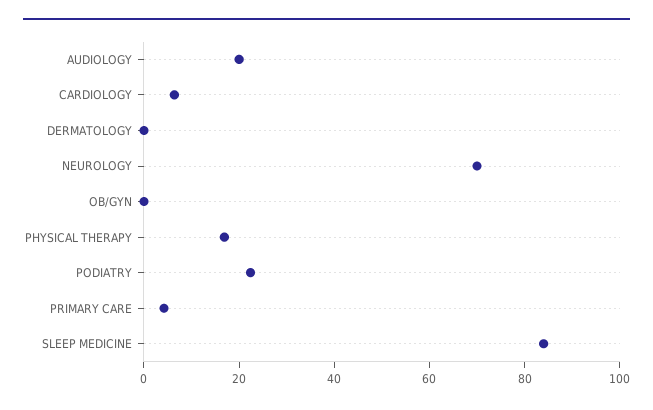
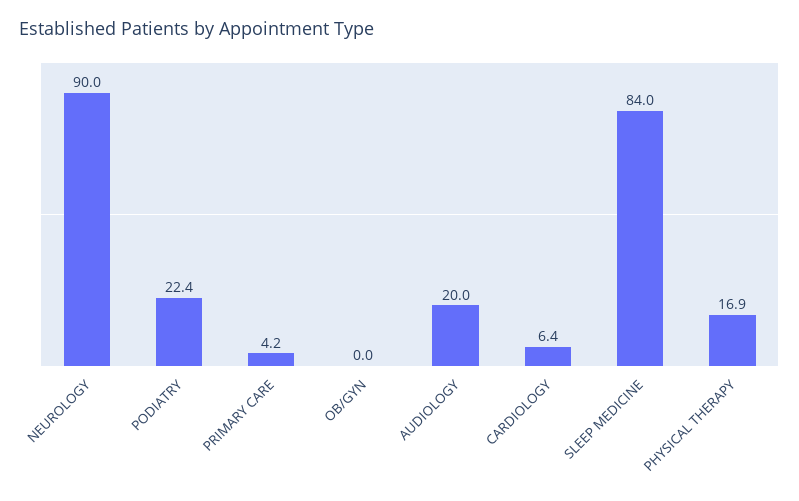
  {
    "AUDIOLOGY": 20,
    "CARDIOLOGY": 6.4,
-   "DERMATOLOGY": 0,
-   "NEUROLOGY": 70,
+   "NEUROLOGY": 90,
    "OB/GYN": 0,
    "PHYSICAL THERAPY": 16.9,
    "PODIATRY": 22.4,
    "PRIMARY CARE": 4.2,
    "SLEEP MEDICINE": 84
  }

